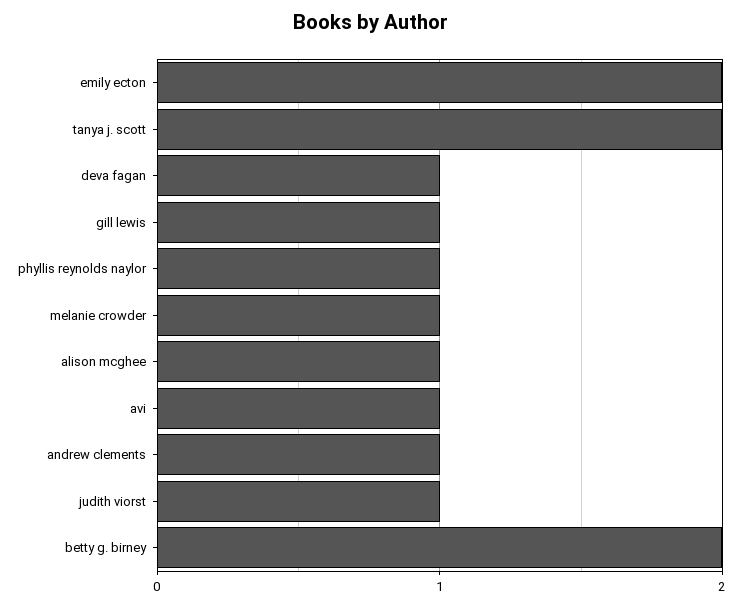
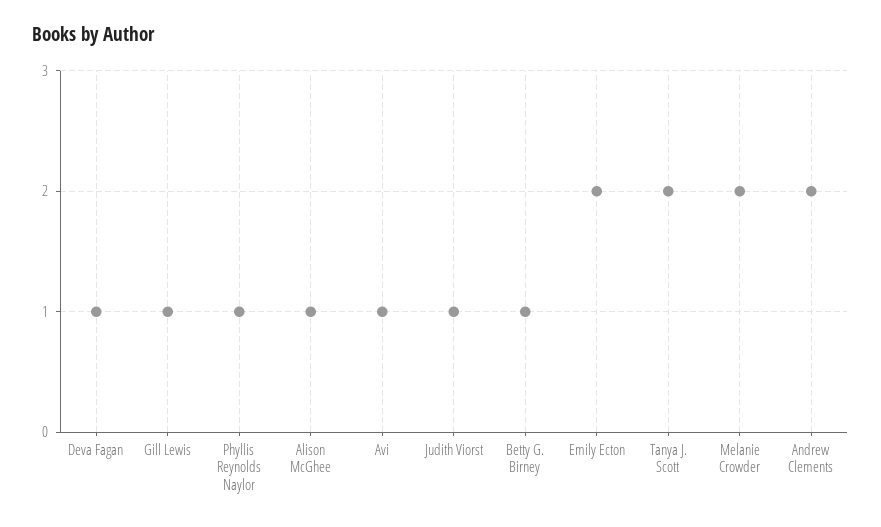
  {
    "emily ecton": 2,
    "tanya j. scott": 2,
    "deva fagan": 1,
    "gill lewis": 1,
    "phyllis reynolds naylor": 1,
-   "melanie crowder": 1,
+   "melanie crowder": 2,
    "alison mcghee": 1,
    "avi": 1,
-   "andrew clements": 1,
+   "andrew clements": 2,
    "judith viorst": 1,
-   "betty g. birney": 2
+   "betty g. birney": 1
  }

